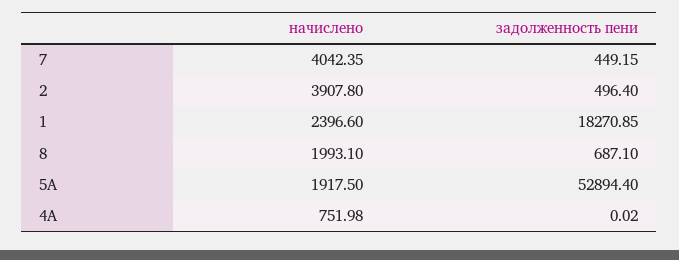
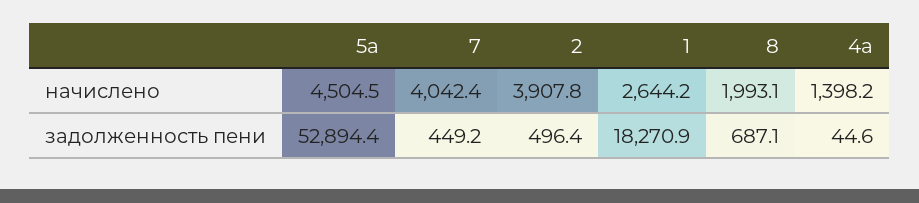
  {
    "начислено": {
      "7": 4042.35,
      "2": 3907.8,
-     "1": 2396.6,
+     "1": 2644.2,
      "8": 1993.1,
-     "5А": 1917.5,
+     "5А": 4504.5,
-     "4А": 751.98
+     "4А": 1398.2
    },
    "задолженность пени": {
      "7": 449.15,
      "2": 496.4,
      "1": 18270.85,
      "8": 687.1,
      "5А": 52894.4,
-     "4А": 0.02
+     "4А": 44.6
    }
  }

